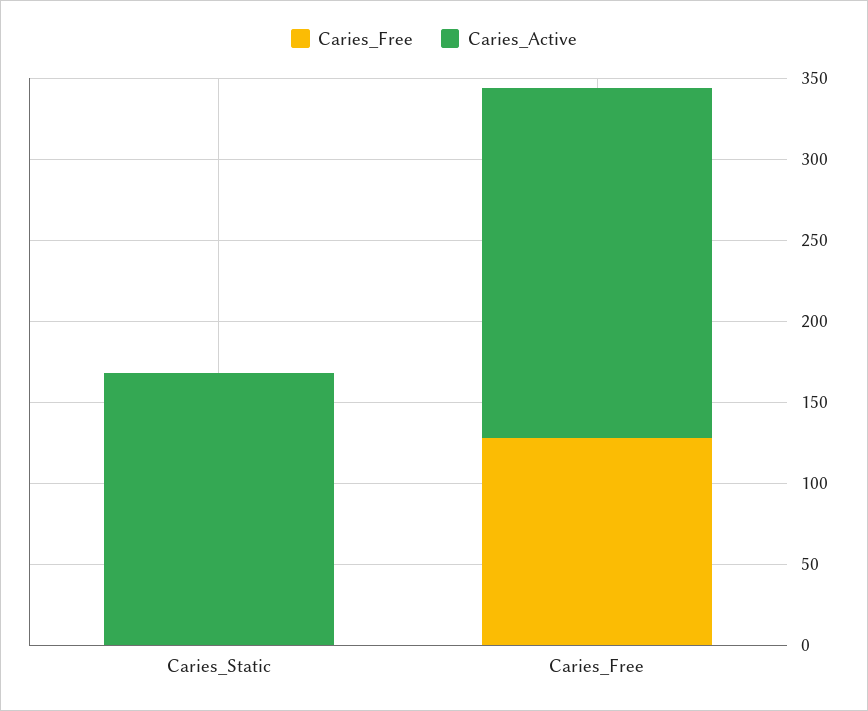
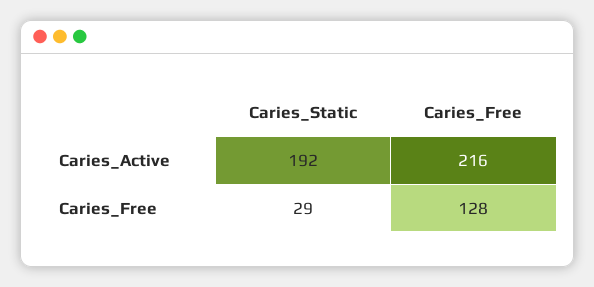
  {
    "Caries_Free": {
-     "Caries_Static": 0,
+     "Caries_Static": 29,
      "Caries_Free": 128
    },
    "Caries_Active": {
-     "Caries_Static": 170,
+     "Caries_Static": 192,
      "Caries_Free": 216
    }
  }

